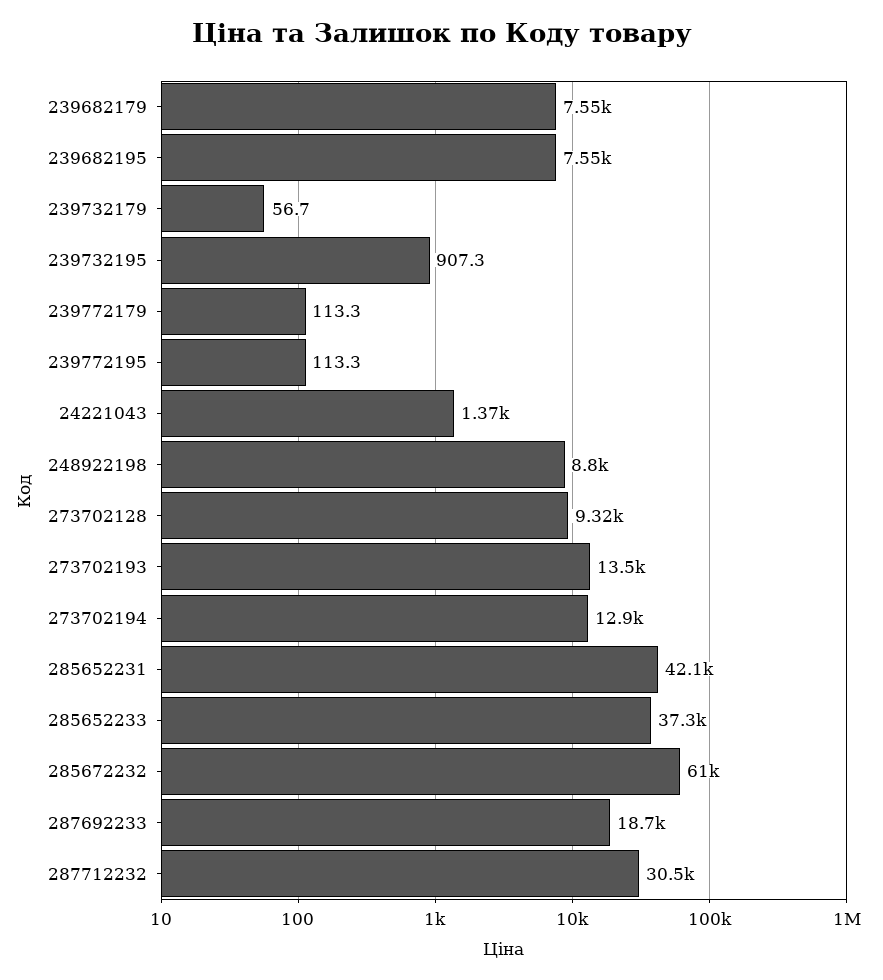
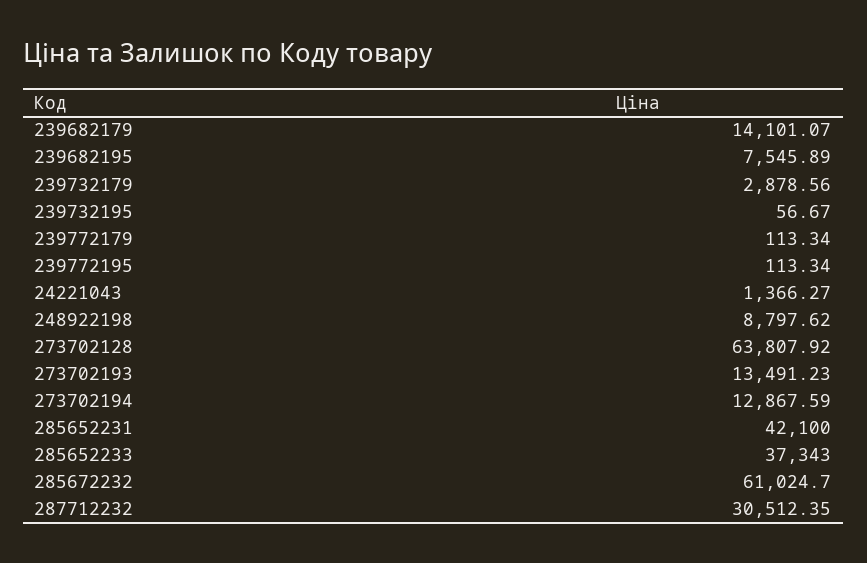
  {
-   "239682179": 7550,
+   "239682179": 14101.07,
    "239682195": 7545.89,
-   "239732179": 56.7,
+   "239732179": 2878.56,
-   "239732195": 907.3,
+   "239732195": 56.67,
    "239772179": 113.34,
    "239772195": 113.34,
    "24221043": 1366.27,
    "248922198": 8797.62,
-   "273702128": 9320,
+   "273702128": 63807.92,
    "273702193": 13491.23,
    "273702194": 12867.59,
    "285652231": 42100,
    "285652233": 37343,
    "285672232": 61024.7,
-   "287692233": 18700,
    "287712232": 30512.35
  }

